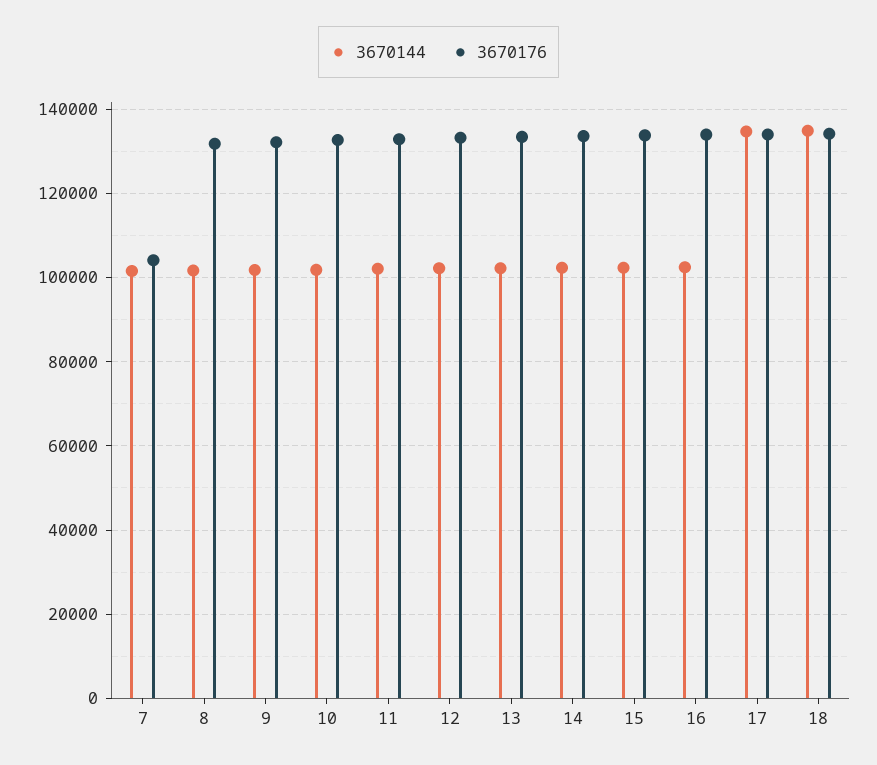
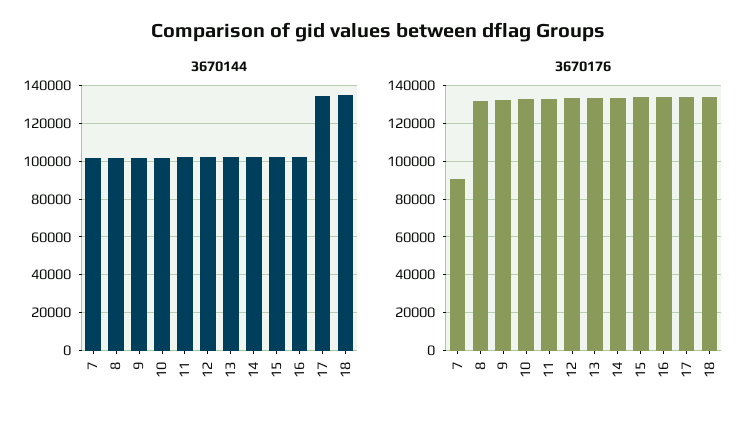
  {
    "3670144": {
      "7": 102000,
      "8": 102000,
      "9": 102000,
      "10": 102000,
      "11": 102000,
      "12": 102000,
      "13": 102000,
      "14": 102000,
      "15": 102000,
      "16": 102000,
      "17": 134000,
      "18": 134000
    },
    "3670176": {
-     "7": 104000,
+     "7": 90000,
      "8": 132000,
      "9": 132000,
      "10": 132000,
      "11": 132000,
      "12": 134000,
      "13": 134000,
      "14": 134000,
      "15": 134000,
      "16": 134000,
      "17": 134000,
      "18": 134000
    }
  }

